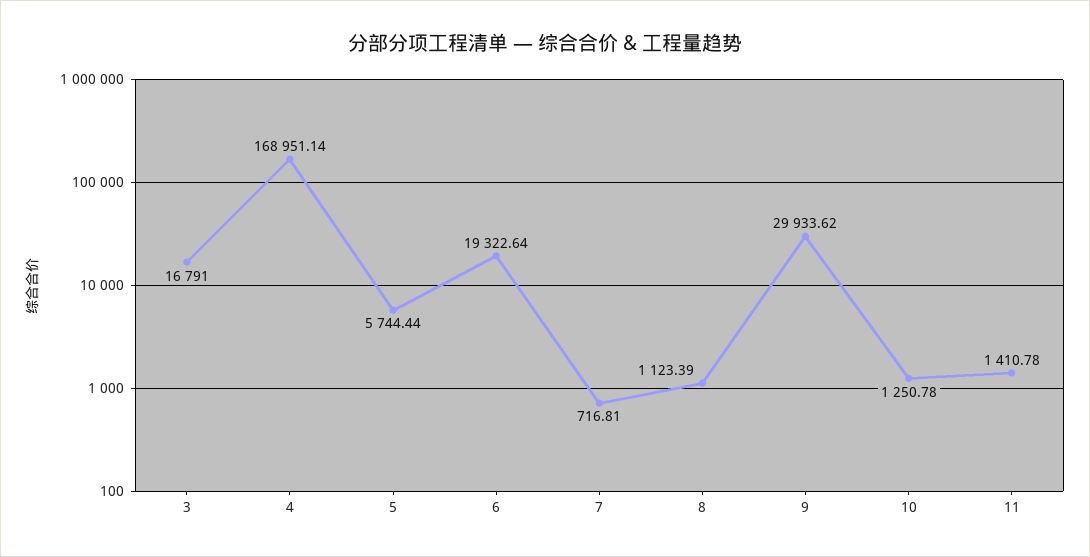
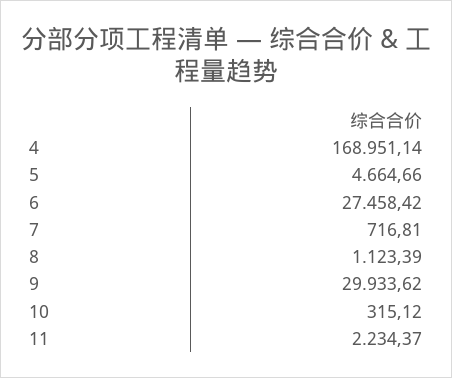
  {
-   "3": 16791,
    "4": 168951.14,
-   "5": 5744.44,
+   "5": 4664.66,
-   "6": 19322.64,
+   "6": 27458.42,
    "7": 716.81,
    "8": 1123.39,
    "9": 29933.62,
-   "10": 1250.78,
+   "10": 315.12,
-   "11": 1410.78
+   "11": 2234.37
  }

